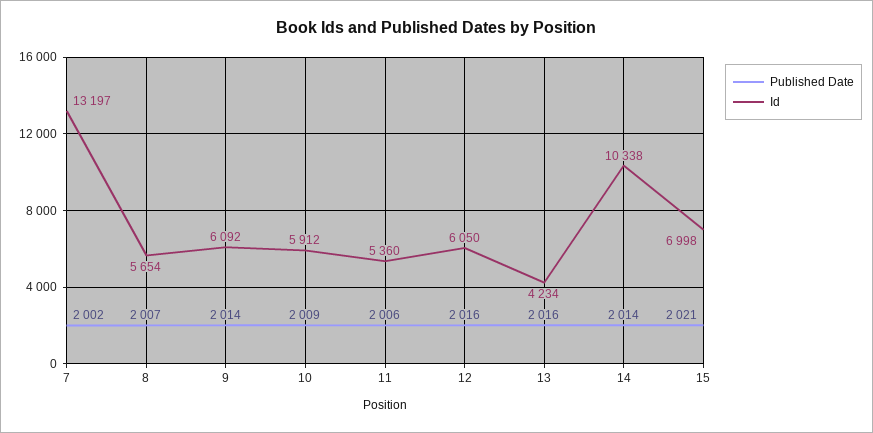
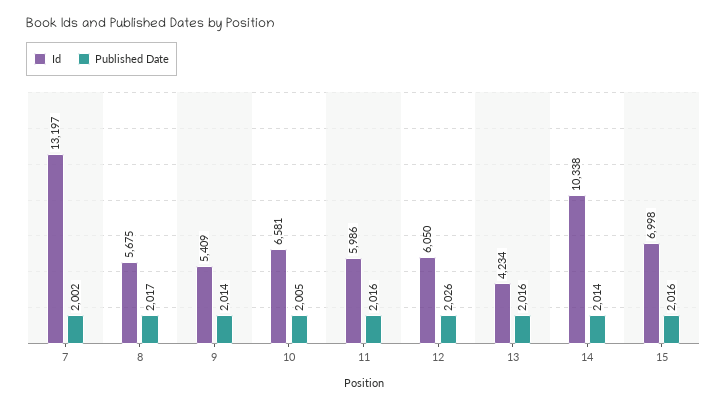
  {
    "Published Date": {
      "7": 2002,
-     "8": 2007,
+     "8": 2017,
      "9": 2014,
-     "10": 2009,
+     "10": 2005,
-     "11": 2006,
+     "11": 2016,
-     "12": 2016,
+     "12": 2026,
      "13": 2016,
      "14": 2014,
-     "15": 2021
+     "15": 2016
    },
    "Id": {
      "7": 13197,
-     "8": 5654,
+     "8": 5675,
-     "9": 6092,
+     "9": 5409,
-     "10": 5912,
+     "10": 6581,
-     "11": 5360,
+     "11": 5986,
      "12": 6050,
      "13": 4234,
      "14": 10338,
      "15": 6998
    }
  }

